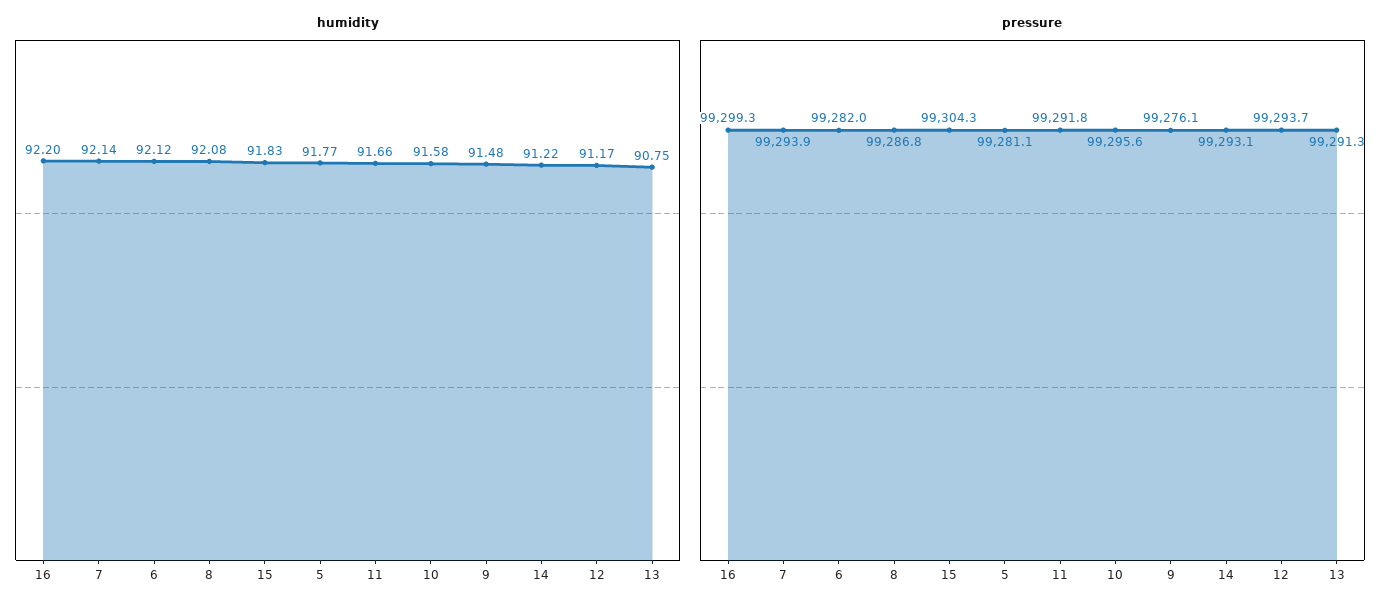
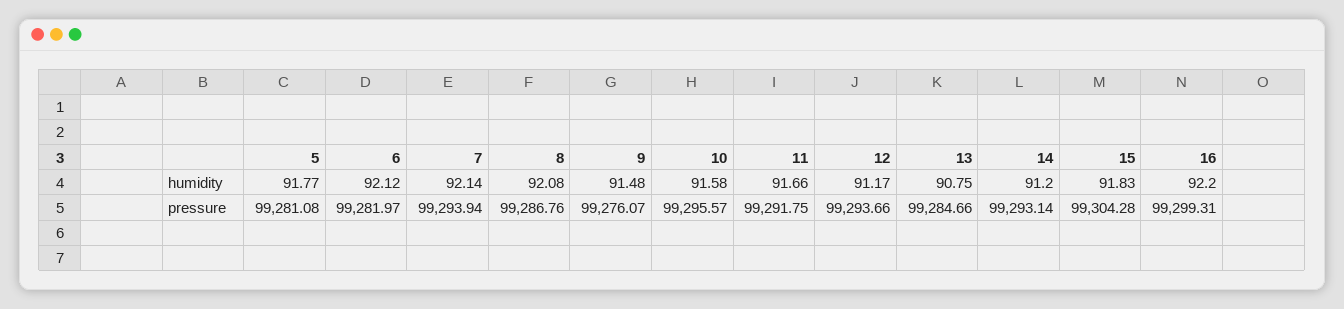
  {
    "humidity": {
      "16": 92.2,
      "7": 92.14,
      "6": 92.12,
      "8": 92.08,
      "15": 91.83,
      "5": 91.77,
      "11": 91.66,
      "10": 91.58,
      "9": 91.48,
-     "14": 91.22,
+     "14": 91.2,
      "12": 91.17,
      "13": 90.75
    },
    "pressure": {
      "16": 99299.31,
      "7": 99293.94,
      "6": 99281.97,
      "8": 99286.76,
      "15": 99304.28,
      "5": 99281.08,
      "11": 99291.75,
      "10": 99295.57,
      "9": 99276.07,
      "14": 99293.14,
      "12": 99293.66,
-     "13": 99291.3
+     "13": 99284.66
    }
  }

